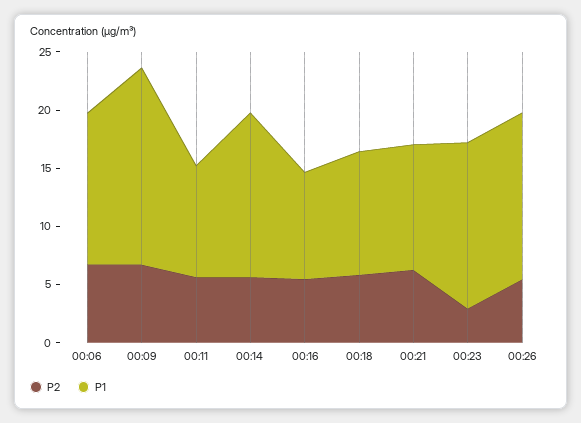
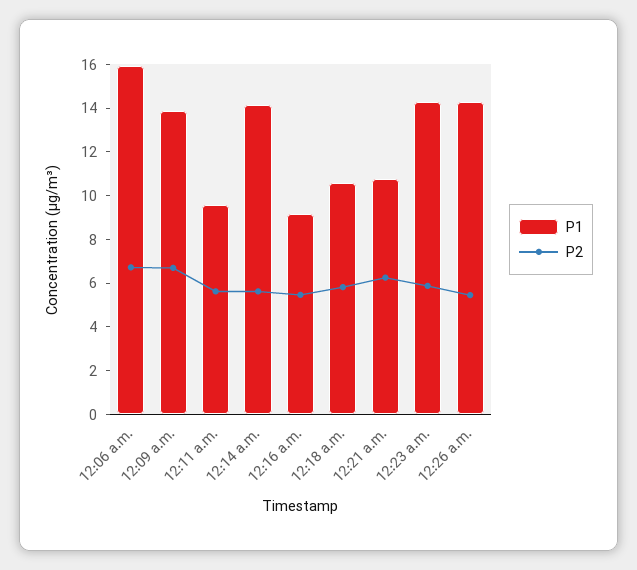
  {
    "P2": {
      "00:06": 6.5,
      "00:09": 6.5,
      "00:11": 5.5,
      "00:14": 5.5,
      "00:16": 5.5,
      "00:18": 6,
      "00:21": 6.5,
-     "00:23": 3,
+     "00:23": 6,
      "00:26": 5.5
    },
    "P1": {
-     "00:06": 13,
+     "00:06": 16,
-     "00:09": 17,
+     "00:09": 14,
      "00:11": 9.5,
      "00:14": 14,
      "00:16": 9,
      "00:18": 10.5,
      "00:21": 11,
      "00:23": 14.5,
      "00:26": 14.5
    }
  }

